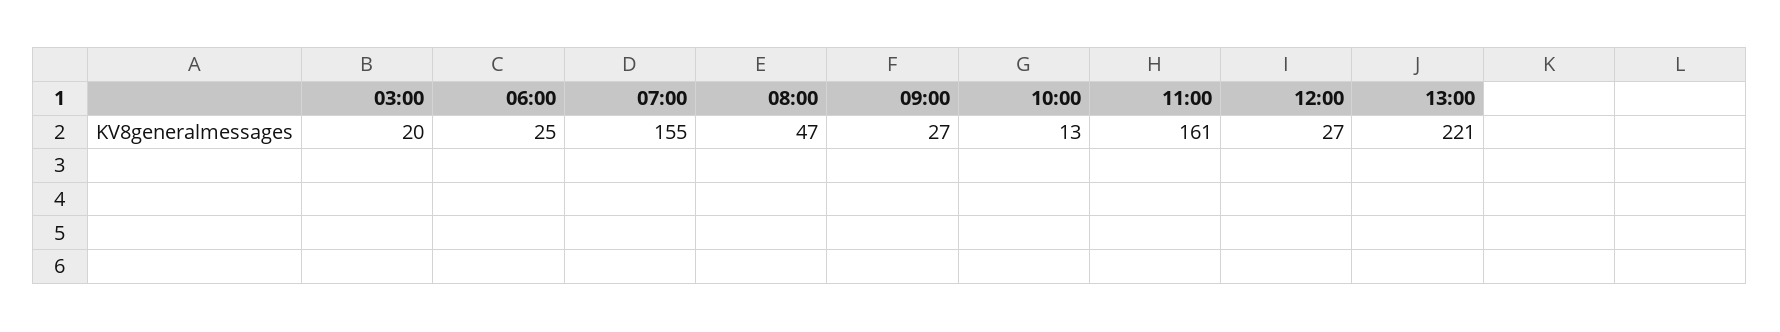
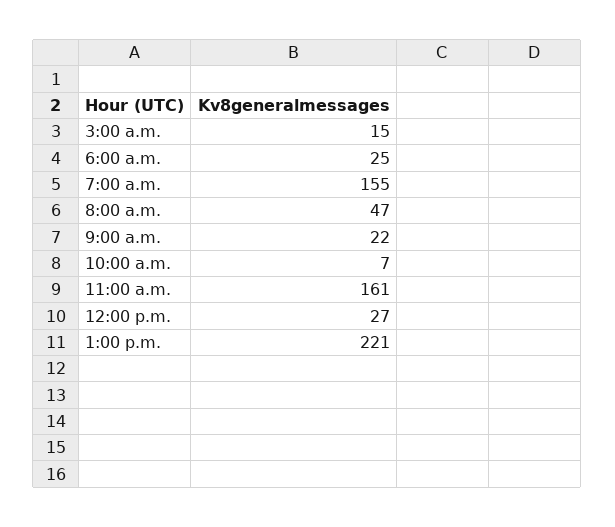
  {
-   "03:00": 20,
+   "03:00": 15,
    "06:00": 25,
    "07:00": 155,
    "08:00": 47,
-   "09:00": 27,
+   "09:00": 22,
-   "10:00": 13,
+   "10:00": 7,
    "11:00": 161,
    "12:00": 27,
    "13:00": 221
  }

